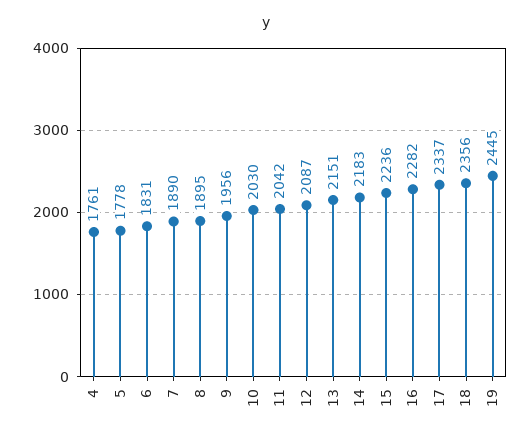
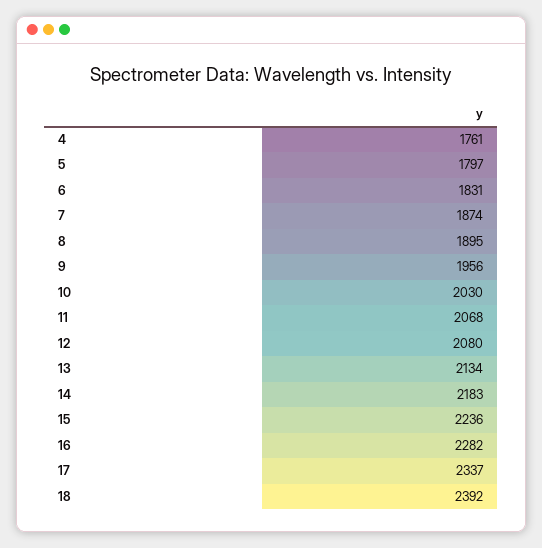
  {
    "4": 1761,
-   "5": 1778,
+   "5": 1797,
    "6": 1831,
-   "7": 1890,
+   "7": 1874,
    "8": 1895,
    "9": 1956,
    "10": 2030,
-   "11": 2042,
+   "11": 2068,
-   "12": 2087,
+   "12": 2080,
-   "13": 2151,
+   "13": 2134,
    "14": 2183,
    "15": 2236,
    "16": 2282,
    "17": 2337,
-   "18": 2356,
+   "18": 2392
-   "19": 2445
  }

